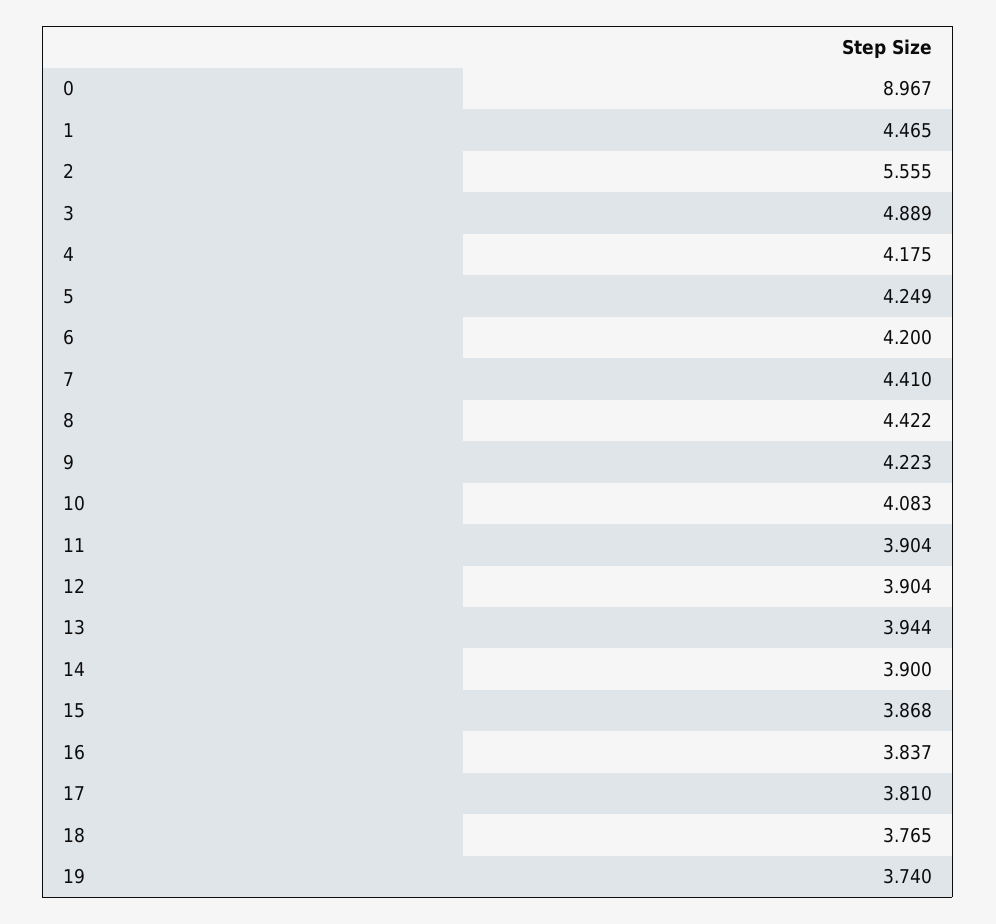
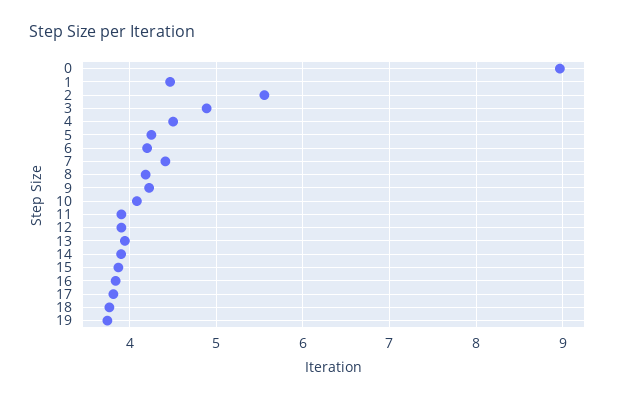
  {
    "0": 8.967,
    "1": 4.465,
    "2": 5.555,
    "3": 4.889,
-   "4": 4.175,
+   "4": 4.5,
    "5": 4.249,
    "6": 4.2,
    "7": 4.41,
-   "8": 4.422,
+   "8": 4.2,
    "9": 4.223,
    "10": 4.083,
    "11": 3.904,
    "12": 3.904,
    "13": 3.944,
    "14": 3.9,
    "15": 3.868,
    "16": 3.837,
    "17": 3.81,
    "18": 3.765,
    "19": 3.74
  }

